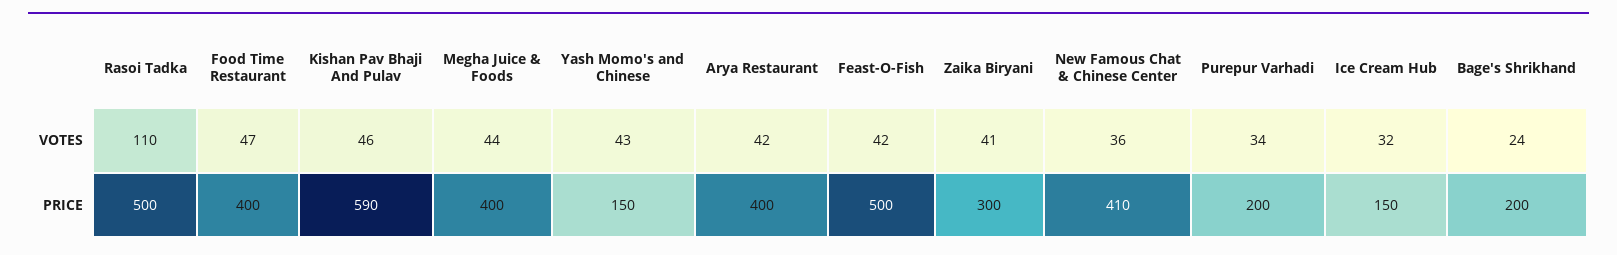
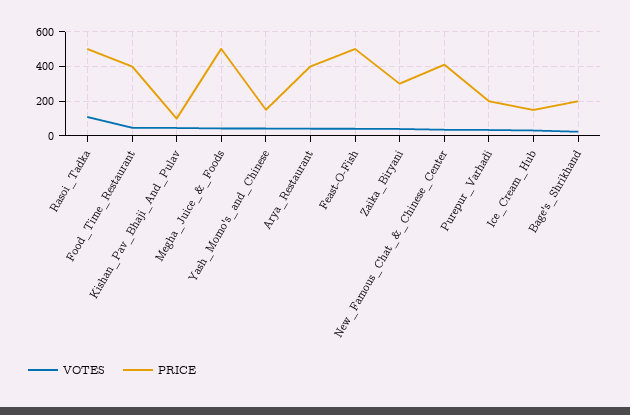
  {
    "VOTES": {
      "Rasoi Tadka": 110,
      "Food Time Restaurant": 47,
      "Kishan Pav Bhaji And Pulav": 46,
      "Megha Juice & Foods": 44,
      "Yash Momo's and Chinese": 43,
      "Arya Restaurant": 42,
      "Feast-O-Fish": 42,
      "Zaika Biryani": 41,
      "New Famous Chat & Chinese Center": 36,
      "Purepur Varhadi": 34,
      "Ice Cream Hub": 32,
      "Bage's Shrikhand": 24
    },
    "PRICE": {
      "Rasoi Tadka": 500,
      "Food Time Restaurant": 400,
-     "Kishan Pav Bhaji And Pulav": 590,
+     "Kishan Pav Bhaji And Pulav": 100,
-     "Megha Juice & Foods": 400,
+     "Megha Juice & Foods": 500,
      "Yash Momo's and Chinese": 150,
      "Arya Restaurant": 400,
      "Feast-O-Fish": 500,
      "Zaika Biryani": 300,
      "New Famous Chat & Chinese Center": 410,
      "Purepur Varhadi": 200,
      "Ice Cream Hub": 150,
      "Bage's Shrikhand": 200
    }
  }

